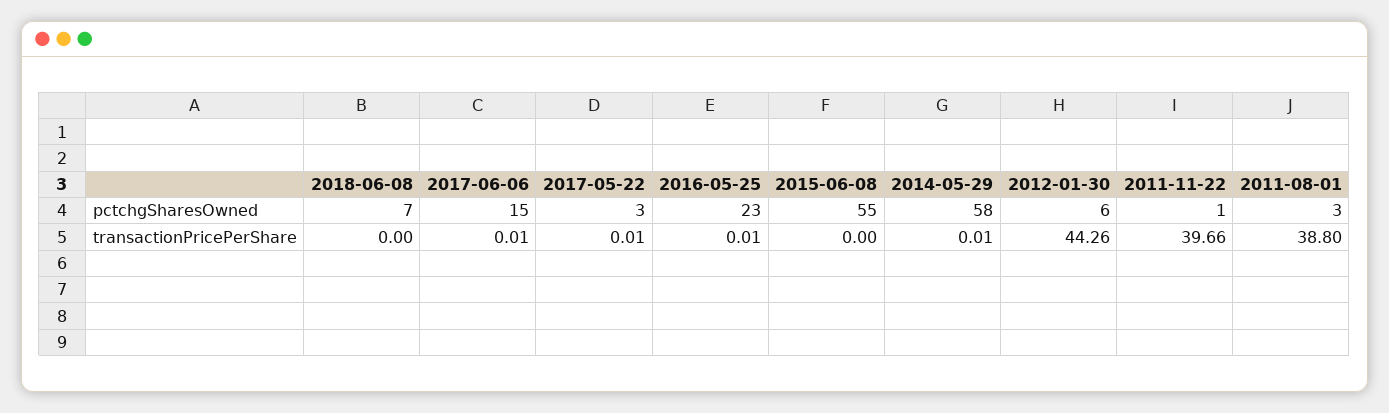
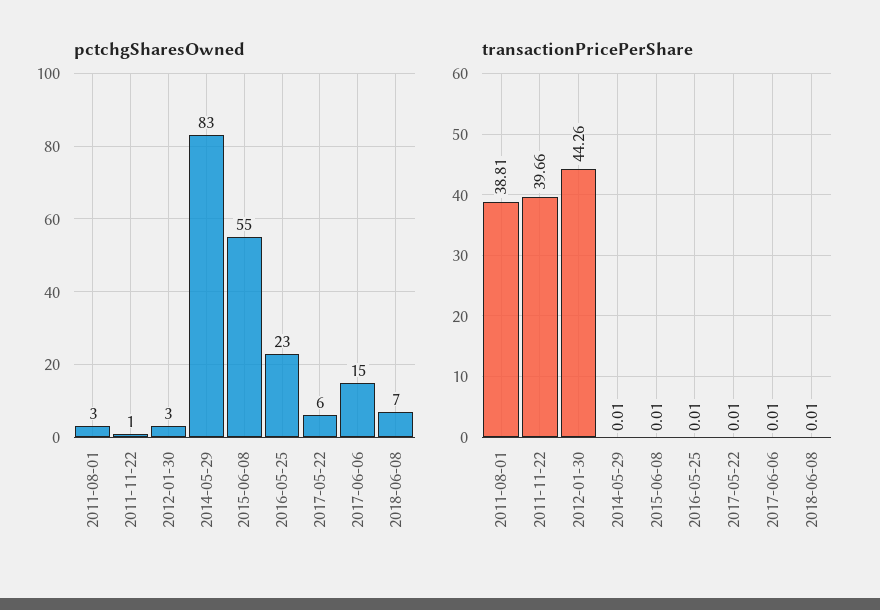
  {
    "pctchgSharesOwned": {
      "2018-06-08": 7,
      "2017-06-06": 15,
-     "2017-05-22": 3,
+     "2017-05-22": 6,
      "2016-05-25": 23,
      "2015-06-08": 55,
-     "2014-05-29": 58,
+     "2014-05-29": 83,
-     "2012-01-30": 6,
+     "2012-01-30": 3,
      "2011-11-22": 1,
      "2011-08-01": 3
    },
    "transactionPricePerShare": {
-     "2018-06-08": 0,
+     "2018-06-08": 0.01,
      "2017-06-06": 0.01,
      "2017-05-22": 0.01,
      "2016-05-25": 0.01,
-     "2015-06-08": 0,
+     "2015-06-08": 0.01,
      "2014-05-29": 0.01,
      "2012-01-30": 44.26,
      "2011-11-22": 39.66,
-     "2011-08-01": 38.8
+     "2011-08-01": 38.81
    }
  }

